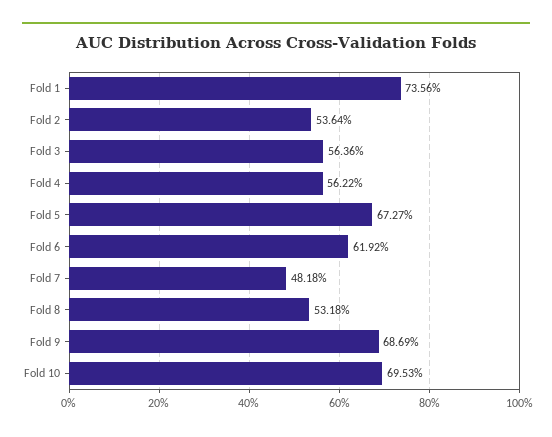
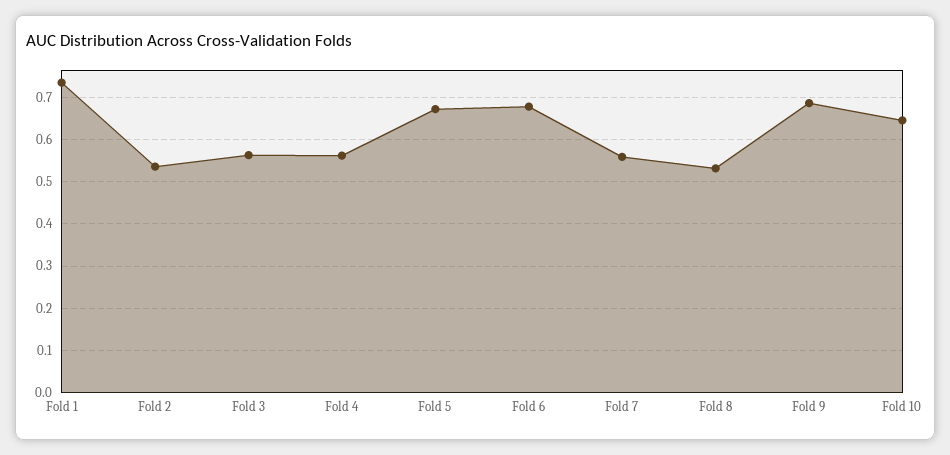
  {
    "Fold 1": 0.7356,
    "Fold 2": 0.5364,
    "Fold 3": 0.5636,
    "Fold 4": 0.5622,
    "Fold 5": 0.6727,
-   "Fold 6": 0.6192,
+   "Fold 6": 0.68,
-   "Fold 7": 0.4818,
+   "Fold 7": 0.56,
    "Fold 8": 0.5318,
    "Fold 9": 0.6869,
-   "Fold 10": 0.6953
+   "Fold 10": 0.64
  }

